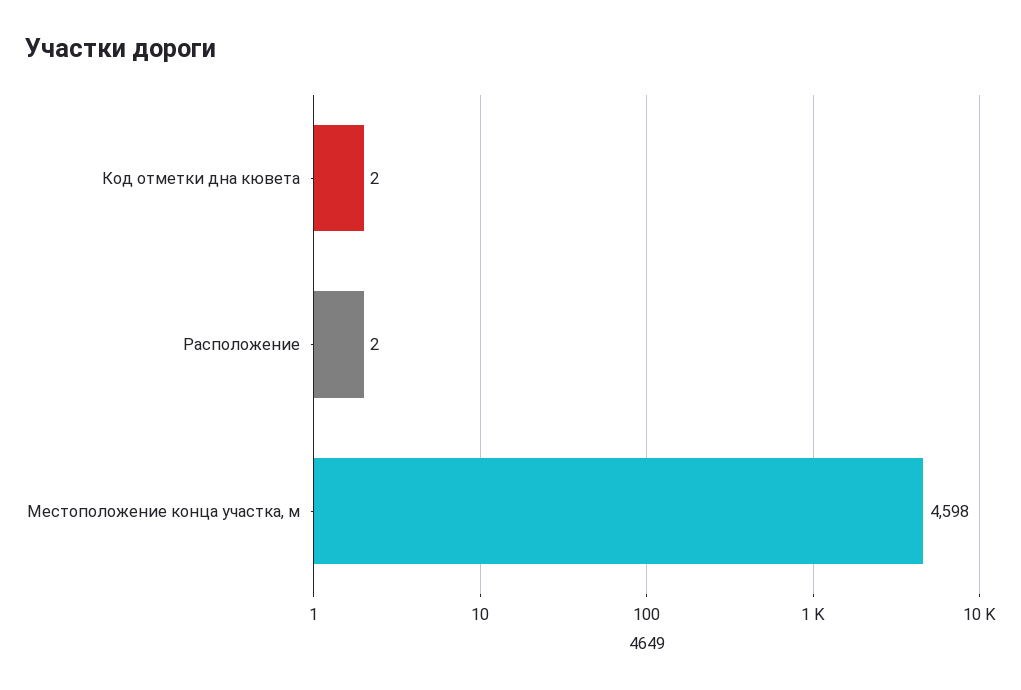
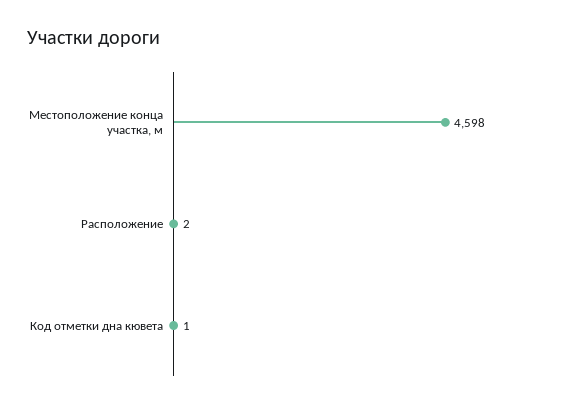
  {
-   "Код отметки дна кювета": 2,
+   "Код отметки дна кювета": 1,
    "Расположение": 2,
    "Местоположение конца участка, м": 4598
  }

